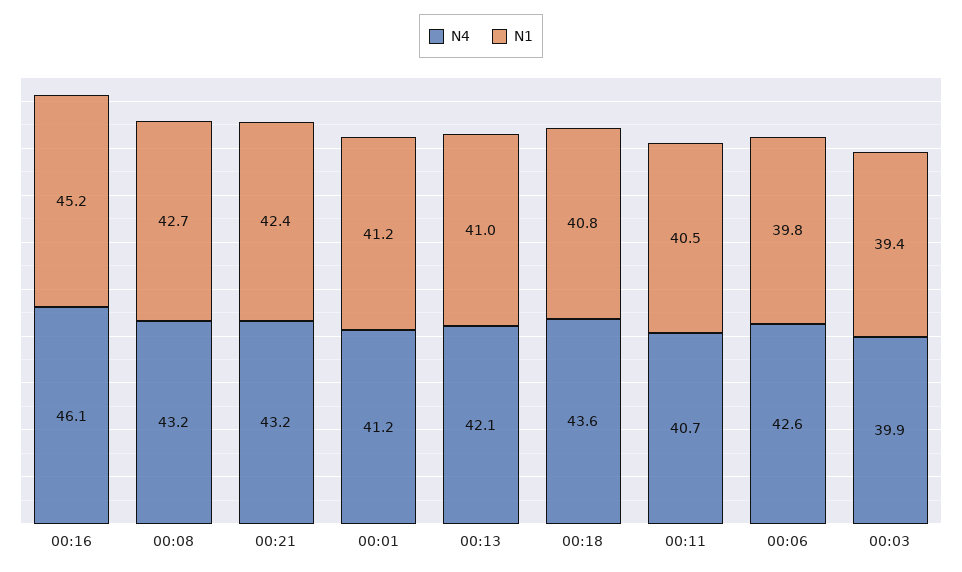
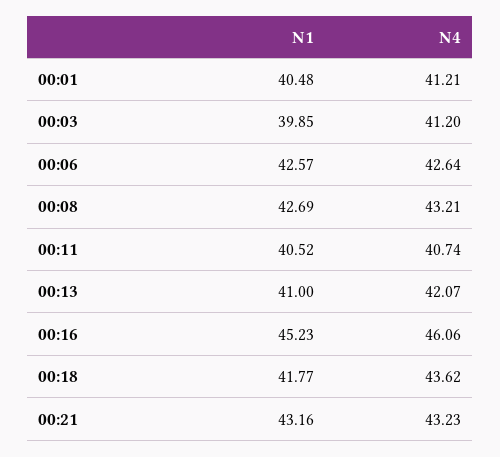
  {
    "N4": {
      "00:16": 46.06,
      "00:08": 43.21,
      "00:21": 43.23,
      "00:01": 41.21,
      "00:13": 42.07,
      "00:18": 43.62,
      "00:11": 40.74,
      "00:06": 42.64,
-     "00:03": 39.9
+     "00:03": 41.2
    },
    "N1": {
      "00:16": 45.23,
      "00:08": 42.69,
-     "00:21": 42.4,
+     "00:21": 43.16,
-     "00:01": 41.2,
+     "00:01": 40.48,
      "00:13": 41,
-     "00:18": 40.8,
+     "00:18": 41.77,
      "00:11": 40.52,
-     "00:06": 39.8,
+     "00:06": 42.57,
-     "00:03": 39.4
+     "00:03": 39.85
    }
  }

